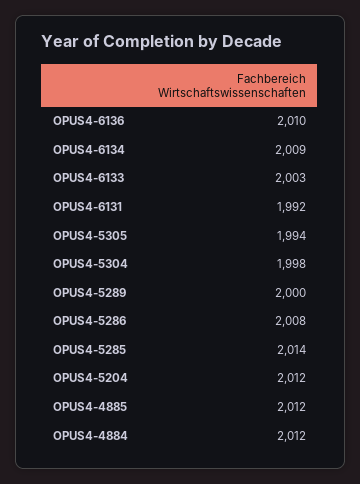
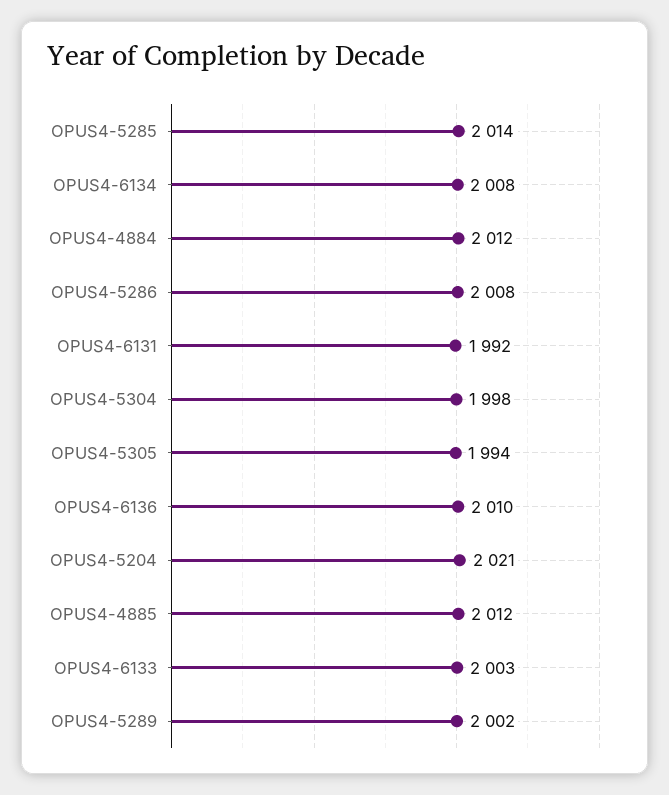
  {
    "OPUS4-6136": 2010,
-   "OPUS4-6134": 2009,
+   "OPUS4-6134": 2008,
    "OPUS4-6133": 2003,
    "OPUS4-6131": 1992,
    "OPUS4-5305": 1994,
    "OPUS4-5304": 1998,
-   "OPUS4-5289": 2000,
+   "OPUS4-5289": 2002,
    "OPUS4-5286": 2008,
    "OPUS4-5285": 2014,
-   "OPUS4-5204": 2012,
+   "OPUS4-5204": 2021,
    "OPUS4-4885": 2012,
    "OPUS4-4884": 2012
  }

